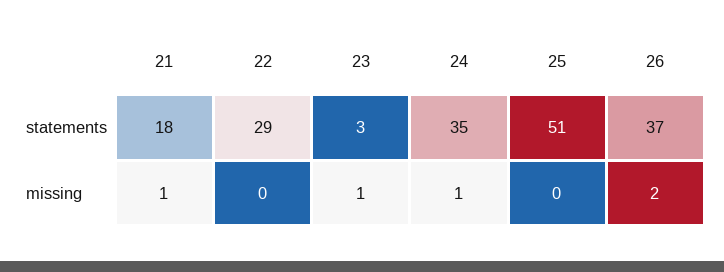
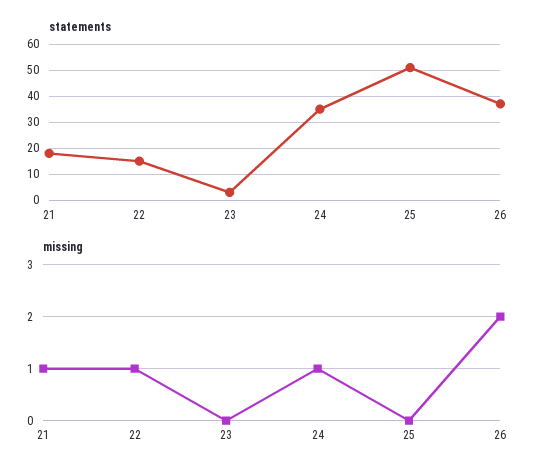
  {
    "statements": {
      "21": 18,
-     "22": 29,
+     "22": 15,
      "23": 3,
      "24": 35,
      "25": 51,
      "26": 37
    },
    "missing": {
      "21": 1,
-     "22": 0,
+     "22": 1,
-     "23": 1,
+     "23": 0,
      "24": 1,
      "25": 0,
      "26": 2
    }
  }

